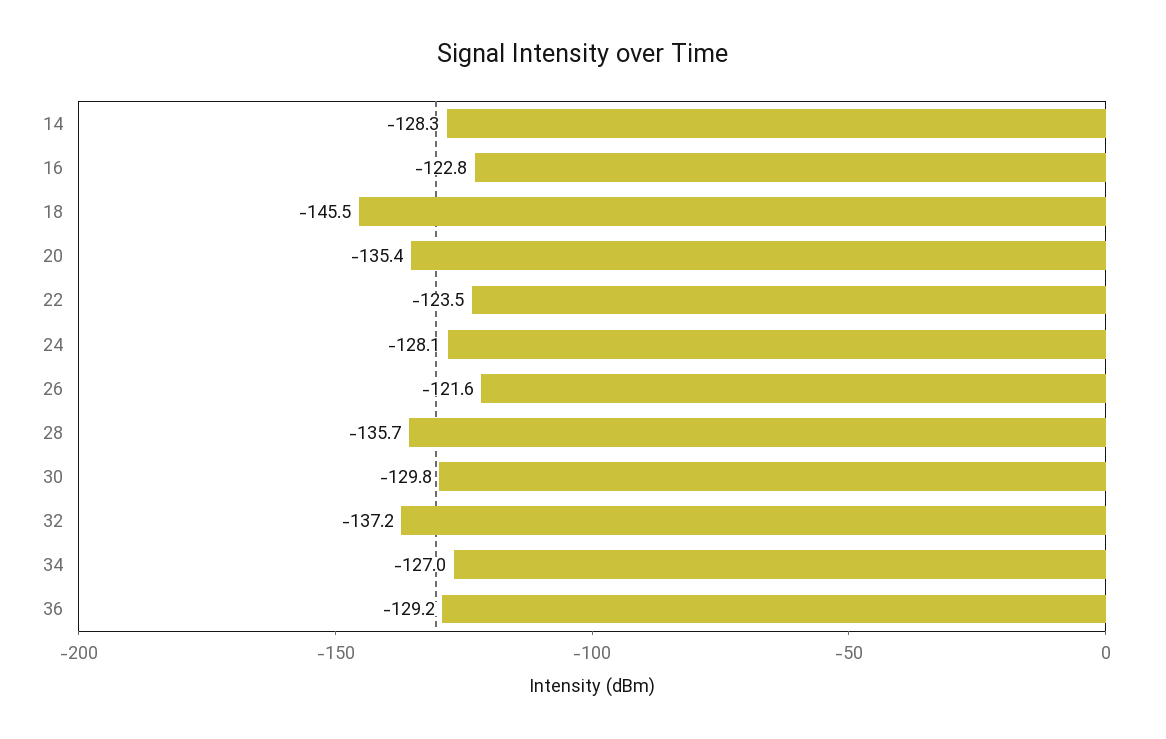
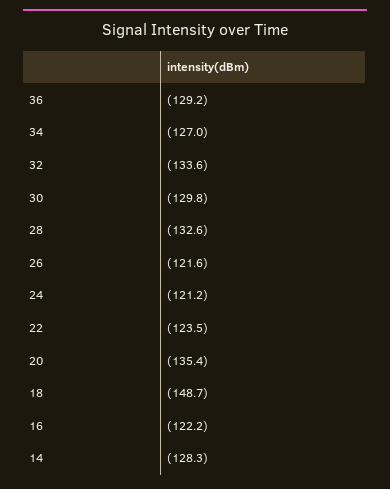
  {
    "14": -128.3,
-   "16": -122.8,
+   "16": -122.2,
-   "18": -145.5,
+   "18": -148.7,
    "20": -135.4,
    "22": -123.5,
-   "24": -128.1,
+   "24": -121.2,
    "26": -121.6,
-   "28": -135.7,
+   "28": -132.6,
    "30": -129.8,
-   "32": -137.2,
+   "32": -133.6,
    "34": -127,
    "36": -129.2
  }

